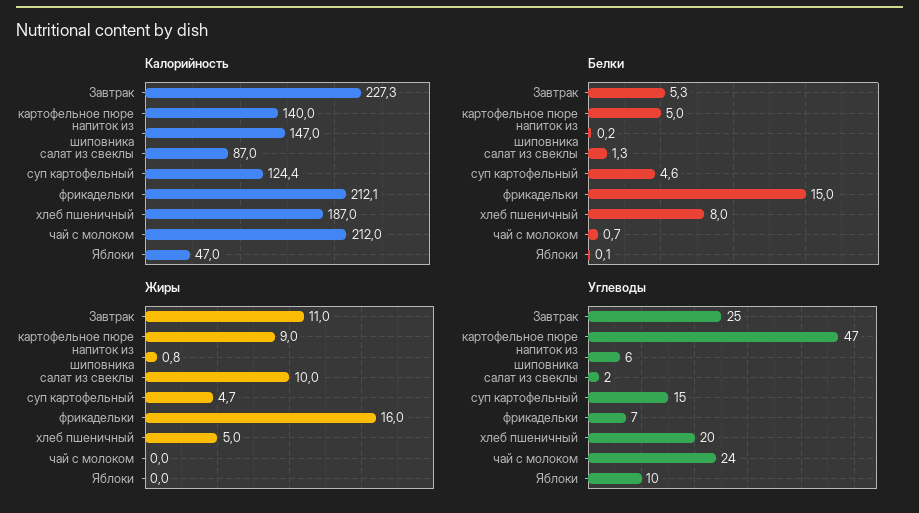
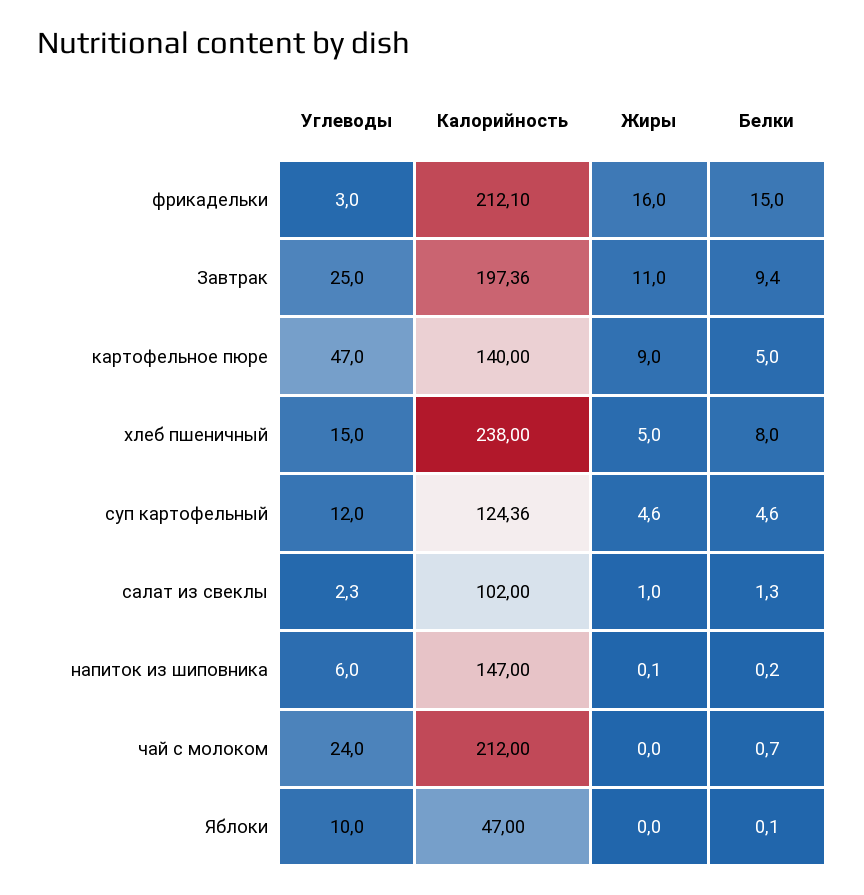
  {
    "Калорийность": {
-     "Завтрак": 227.3,
+     "Завтрак": 197.36,
      "картофельное пюре": 140,
      "напиток из шиповника": 147,
-     "салат из свеклы": 87,
+     "салат из свеклы": 102,
      "суп картофельный": 124.36,
      "фрикадельки": 212.1,
-     "хлеб пшеничный": 187,
+     "хлеб пшеничный": 238,
      "чай с молоком": 212,
      "Яблоки": 47
    },
    "Белки": {
-     "Завтрак": 5.3,
+     "Завтрак": 9.4,
      "картофельное пюре": 5,
      "напиток из шиповника": 0.2,
      "салат из свеклы": 1.3,
      "суп картофельный": 4.6,
      "фрикадельки": 15,
      "хлеб пшеничный": 8,
      "чай с молоком": 0.7,
      "Яблоки": 0.1
    },
    "Жиры": {
      "Завтрак": 11,
      "картофельное пюре": 9,
-     "напиток из шиповника": 0.8,
+     "напиток из шиповника": 0.1,
-     "салат из свеклы": 10,
+     "салат из свеклы": 1,
-     "суп картофельный": 4.7,
+     "суп картофельный": 4.6,
      "фрикадельки": 16,
      "хлеб пшеничный": 5,
      "чай с молоком": 0,
      "Яблоки": 0
    },
    "Углеводы": {
      "Завтрак": 25,
      "картофельное пюре": 47,
      "напиток из шиповника": 6,
      "салат из свеклы": 2.3,
-     "суп картофельный": 15,
+     "суп картофельный": 12,
-     "фрикадельки": 7,
+     "фрикадельки": 3,
-     "хлеб пшеничный": 20,
+     "хлеб пшеничный": 15,
      "чай с молоком": 24,
      "Яблоки": 10
    }
  }

